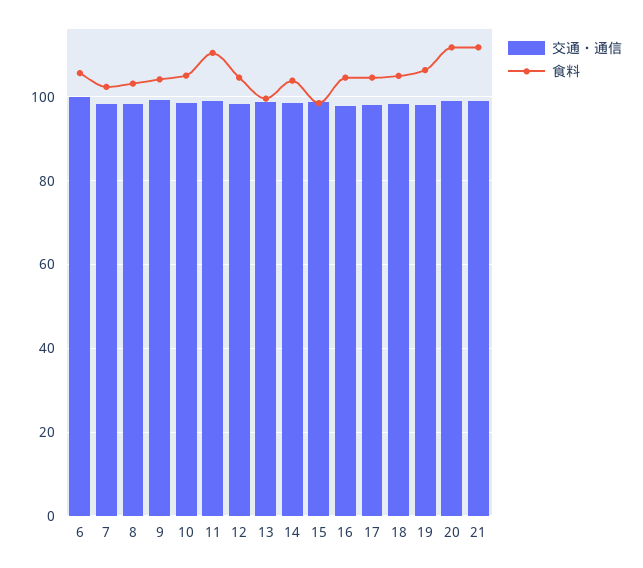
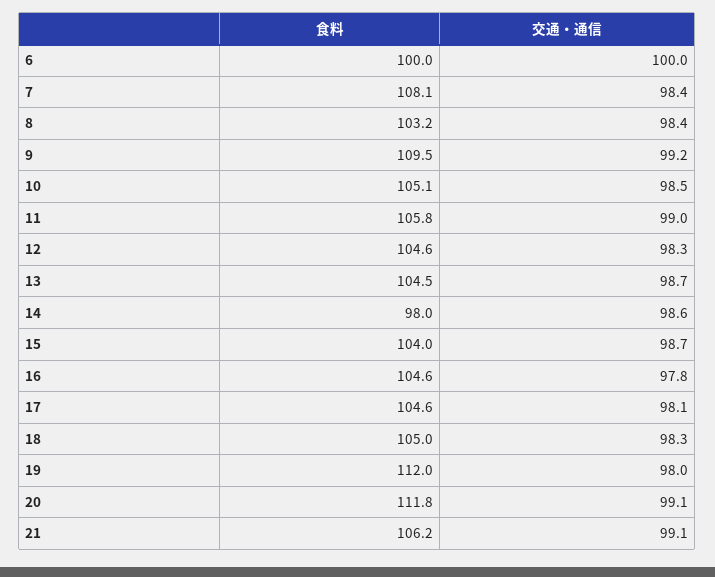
  {
    "交通・通信": {
      "6": 100,
      "7": 98.4,
      "8": 98.4,
      "9": 99.2,
      "10": 98.5,
      "11": 99,
      "12": 98.3,
      "13": 98.7,
      "14": 98.6,
      "15": 98.7,
      "16": 97.8,
      "17": 98.1,
      "18": 98.3,
      "19": 98,
      "20": 99.1,
      "21": 99.1
    },
    "食料": {
-     "6": 106,
+     "6": 100,
-     "7": 102,
+     "7": 108.1,
      "8": 103.2,
-     "9": 104,
+     "9": 109.5,
      "10": 105.1,
-     "11": 110,
+     "11": 105.8,
      "12": 104.6,
-     "13": 100,
+     "13": 104.5,
-     "14": 104,
+     "14": 98,
-     "15": 98,
+     "15": 104,
      "16": 104.6,
      "17": 104.6,
      "18": 105,
-     "19": 106,
+     "19": 112,
      "20": 111.8,
-     "21": 112
+     "21": 106.2
    }
  }

